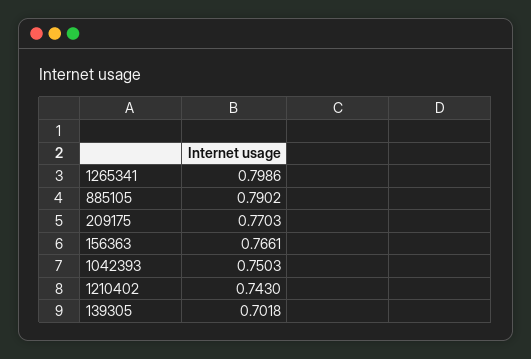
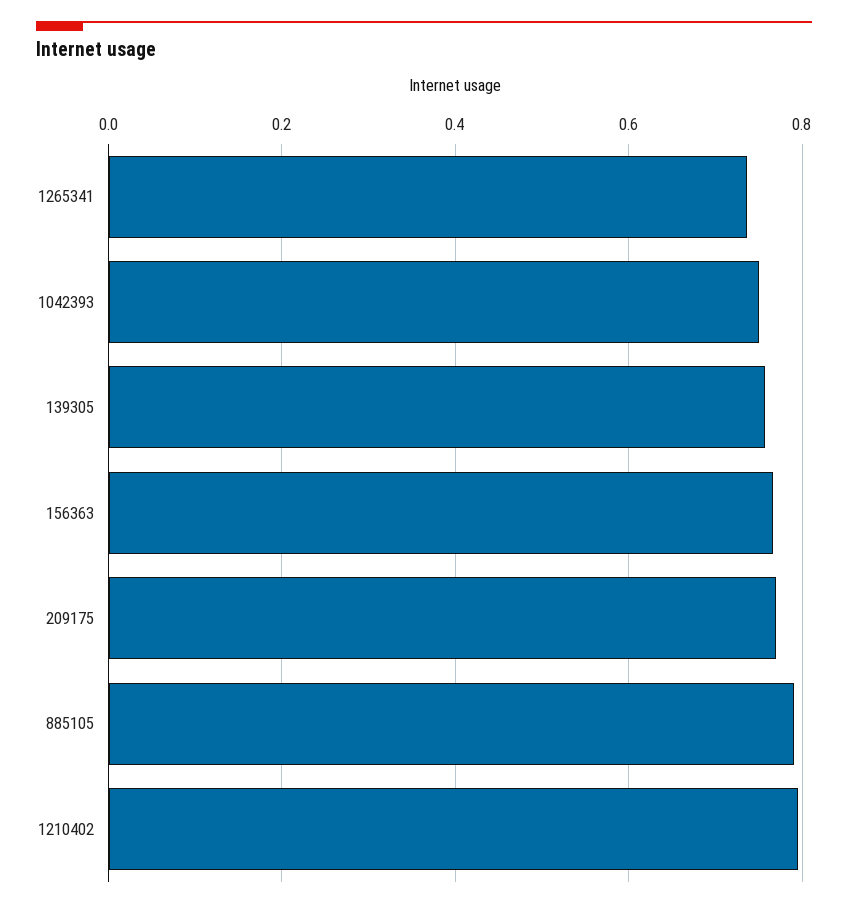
  {
-   "1265341": 0.7986,
+   "1265341": 0.74,
    "885105": 0.7902,
    "209175": 0.7703,
    "156363": 0.7661,
    "1042393": 0.7503,
-   "1210402": 0.743,
+   "1210402": 0.8,
-   "139305": 0.7018
+   "139305": 0.76
  }

